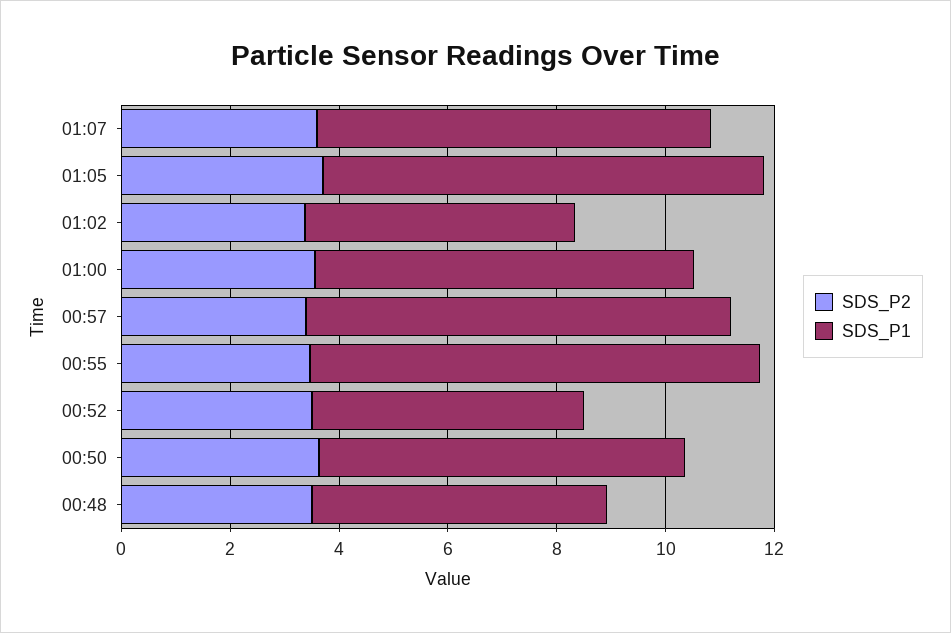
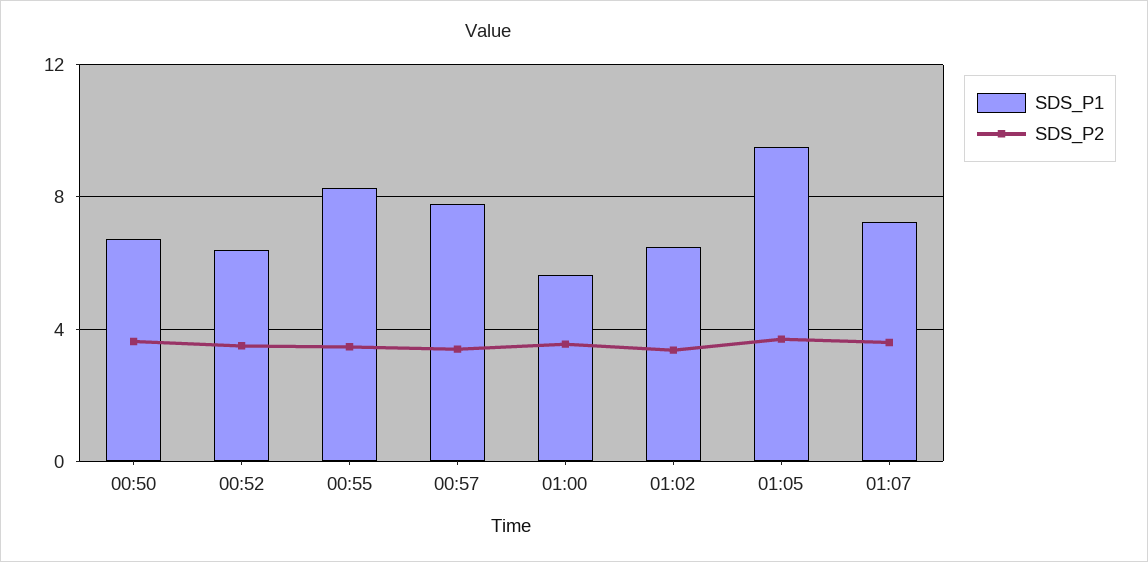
  {
    "SDS_P2": {
      "01:07": 3.5,
      "01:05": 3.5,
      "01:02": 3.5,
      "01:00": 3.5,
      "00:57": 3.5,
      "00:55": 3.5,
      "00:52": 3.5,
-     "00:50": 3.5,
+     "00:50": 3.5
-     "00:48": 3.5
    },
    "SDS_P1": {
      "01:07": 7,
-     "01:05": 8,
+     "01:05": 9.5,
-     "01:02": 5,
+     "01:02": 6.5,
-     "01:00": 7,
+     "01:00": 5.5,
      "00:57": 8,
      "00:55": 8.5,
-     "00:52": 5,
+     "00:52": 6.5,
-     "00:50": 6.5,
+     "00:50": 6.5
-     "00:48": 5.5
    }
  }

